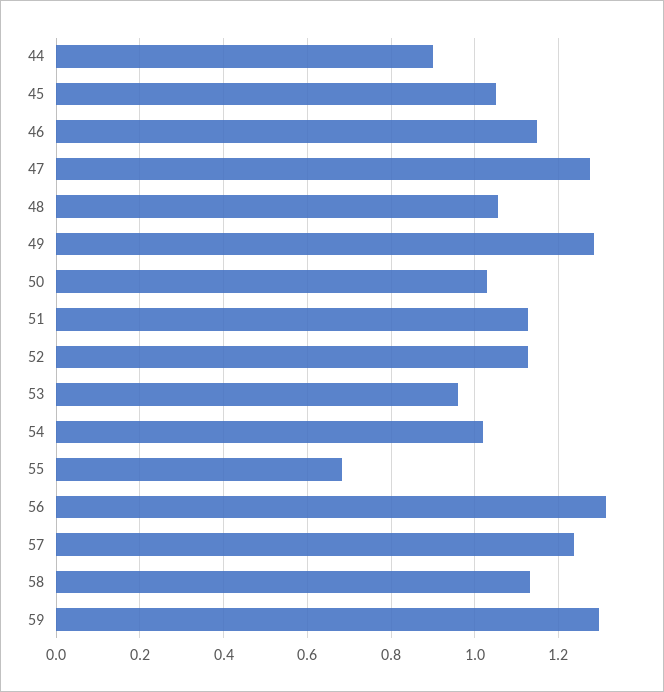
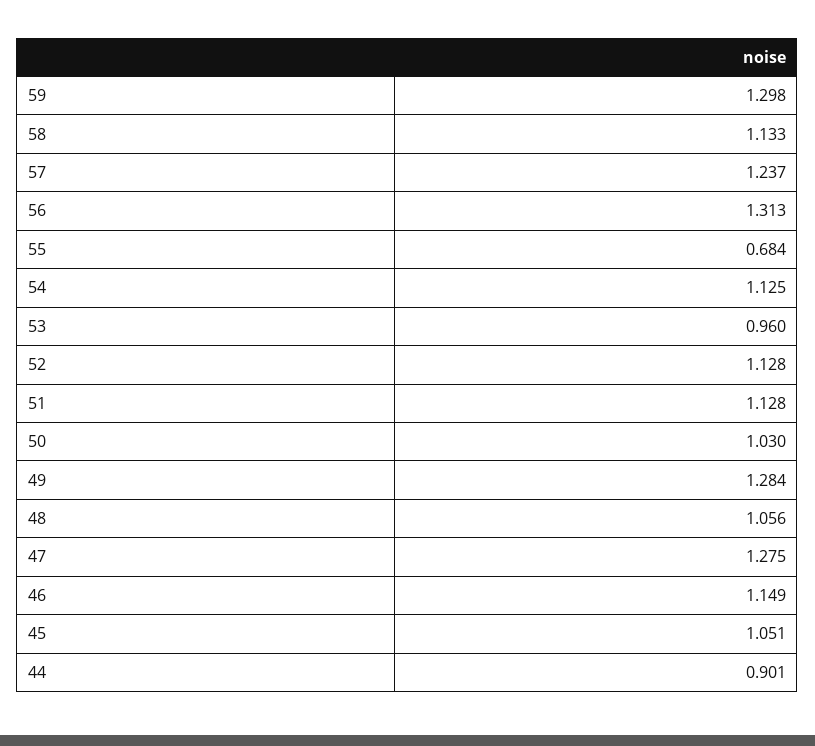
  {
    "44": 0.901,
    "45": 1.051,
    "46": 1.149,
    "47": 1.275,
    "48": 1.056,
    "49": 1.284,
    "50": 1.03,
    "51": 1.128,
    "52": 1.128,
    "53": 0.96,
-   "54": 1.02,
+   "54": 1.125,
    "55": 0.684,
    "56": 1.313,
    "57": 1.237,
    "58": 1.133,
    "59": 1.298
  }

